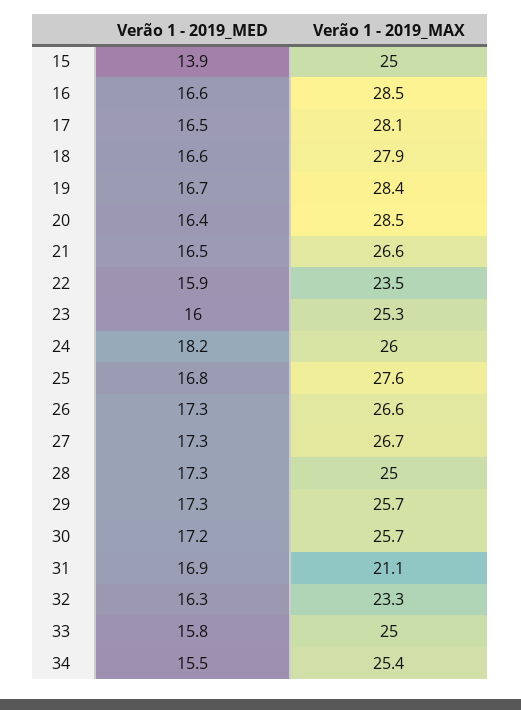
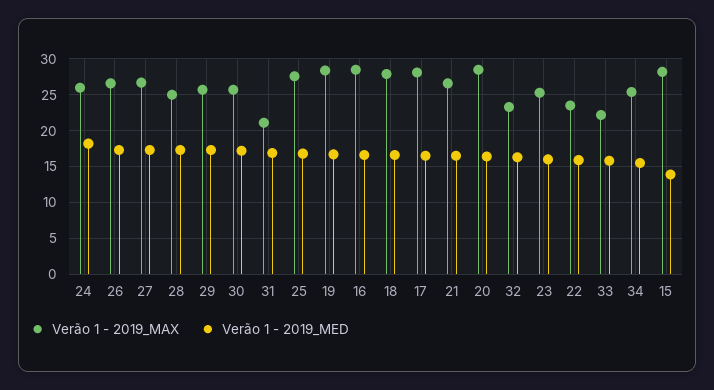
  {
    "Verão 1 - 2019_MED": {
      "15": 13.9,
      "16": 16.6,
      "17": 16.5,
      "18": 16.6,
      "19": 16.7,
      "20": 16.4,
      "21": 16.5,
      "22": 15.9,
      "23": 16,
      "24": 18.2,
      "25": 16.8,
      "26": 17.3,
      "27": 17.3,
      "28": 17.3,
      "29": 17.3,
      "30": 17.2,
      "31": 16.9,
      "32": 16.3,
      "33": 15.8,
      "34": 15.5
    },
    "Verão 1 - 2019_MAX": {
-     "15": 25,
+     "15": 28,
      "16": 28.5,
      "17": 28.1,
      "18": 27.9,
      "19": 28.4,
      "20": 28.5,
      "21": 26.6,
      "22": 23.5,
      "23": 25.3,
      "24": 26,
      "25": 27.6,
      "26": 26.6,
      "27": 26.7,
      "28": 25,
      "29": 25.7,
      "30": 25.7,
      "31": 21.1,
      "32": 23.3,
-     "33": 25,
+     "33": 22,
      "34": 25.4
    }
  }

